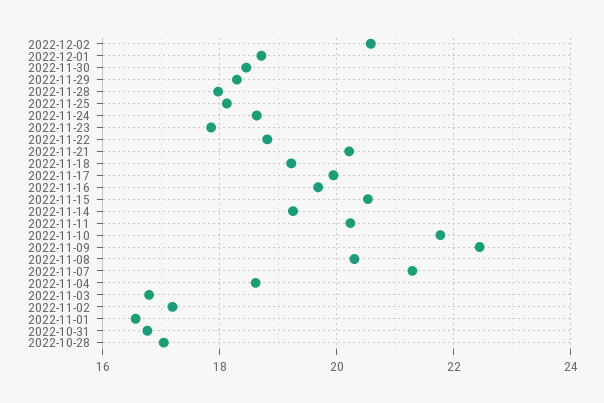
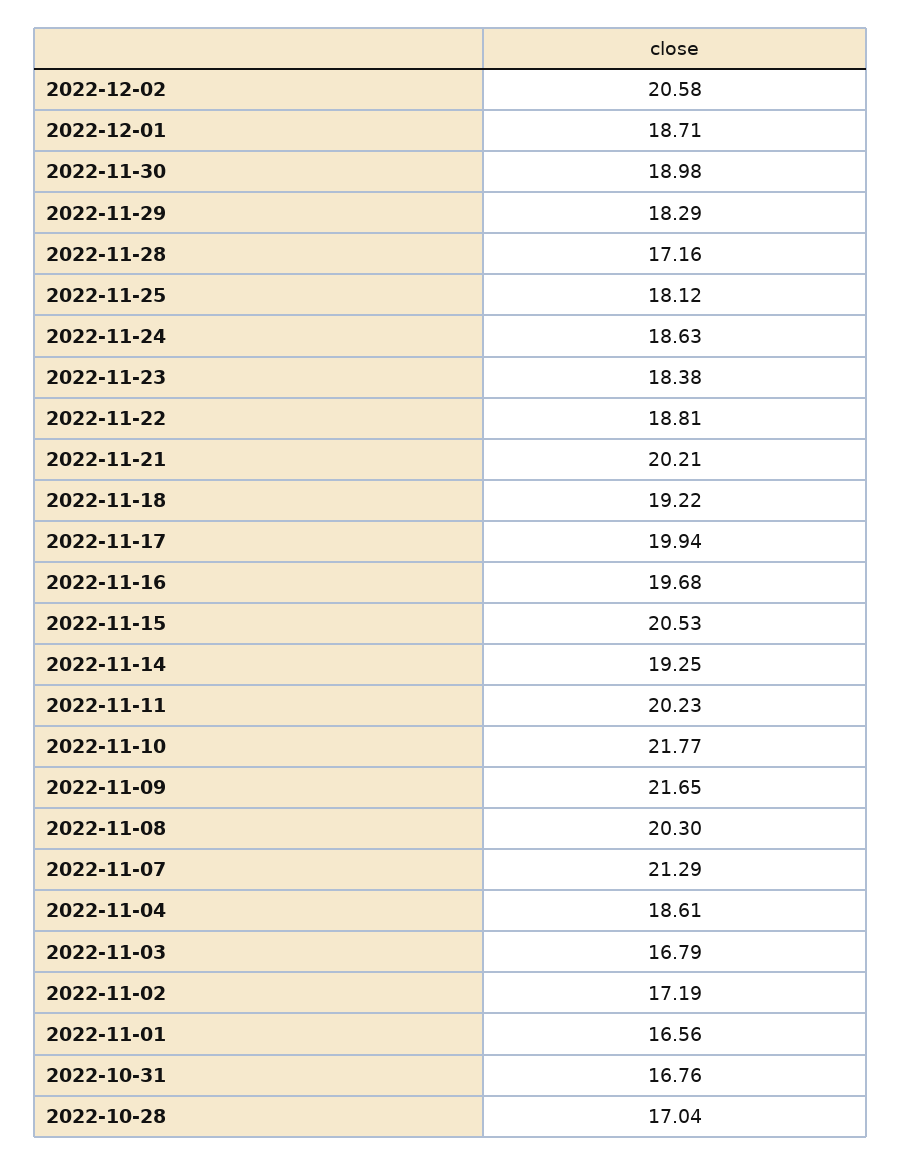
  {
    "2022-12-02": 20.58,
    "2022-12-01": 18.71,
-   "2022-11-30": 18.4,
+   "2022-11-30": 18.98,
    "2022-11-29": 18.29,
-   "2022-11-28": 18,
+   "2022-11-28": 17.16,
    "2022-11-25": 18.12,
    "2022-11-24": 18.63,
-   "2022-11-23": 17.8,
+   "2022-11-23": 18.38,
    "2022-11-22": 18.81,
    "2022-11-21": 20.21,
    "2022-11-18": 19.22,
    "2022-11-17": 19.94,
    "2022-11-16": 19.68,
    "2022-11-15": 20.53,
    "2022-11-14": 19.25,
    "2022-11-11": 20.23,
    "2022-11-10": 21.77,
-   "2022-11-09": 22.4,
+   "2022-11-09": 21.65,
    "2022-11-08": 20.3,
    "2022-11-07": 21.29,
    "2022-11-04": 18.61,
    "2022-11-03": 16.79,
    "2022-11-02": 17.19,
    "2022-11-01": 16.56,
    "2022-10-31": 16.76,
    "2022-10-28": 17.04
  }

